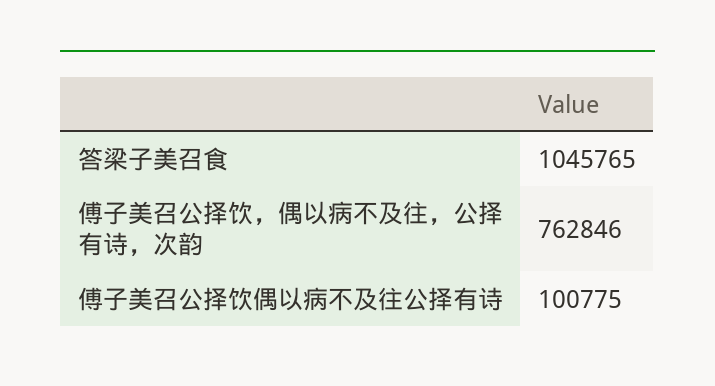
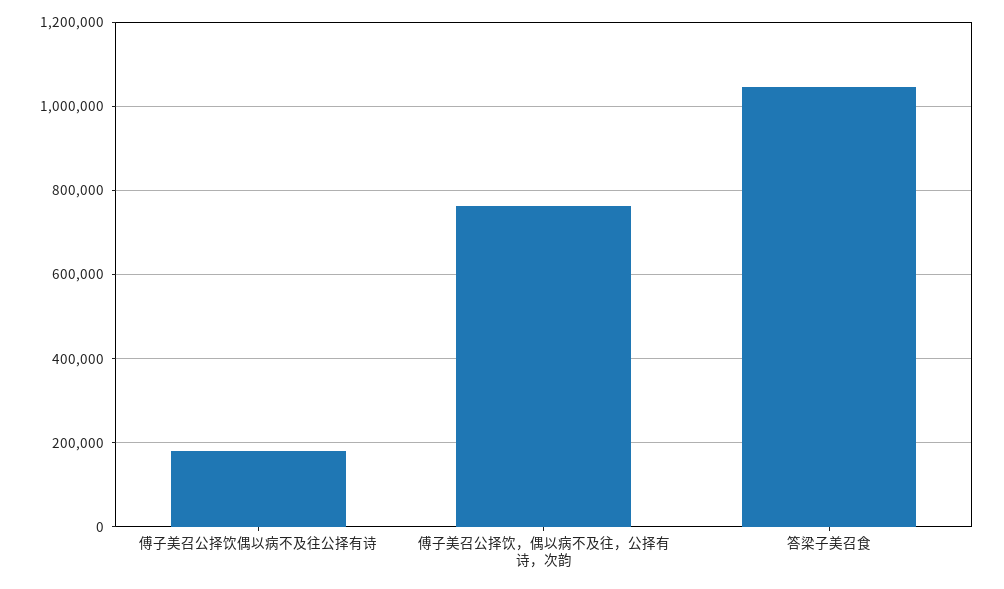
  {
    "答梁子美召食": 1045765,
    "傅子美召公择饮，偶以病不及往，公择有诗，次韵": 762846,
-   "傅子美召公择饮偶以病不及往公择有诗": 100775
+   "傅子美召公择饮偶以病不及往公择有诗": 180000
  }

